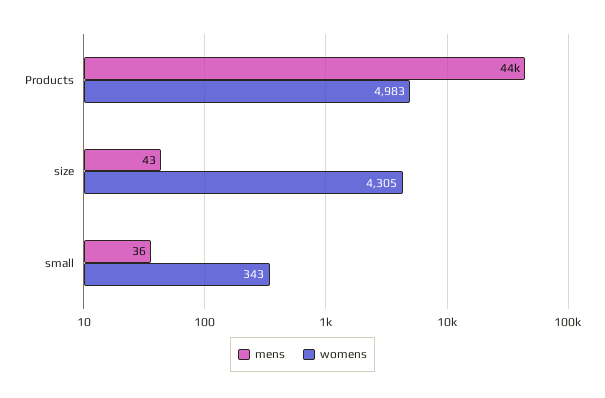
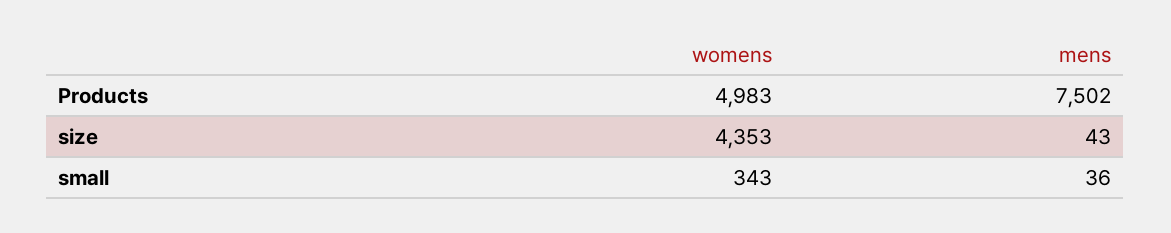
  {
    "mens": {
-     "Products": 44000,
+     "Products": 7502,
      "size": 43,
      "small": 36
    },
    "womens": {
      "Products": 4983,
-     "size": 4305,
+     "size": 4353,
      "small": 343
    }
  }

